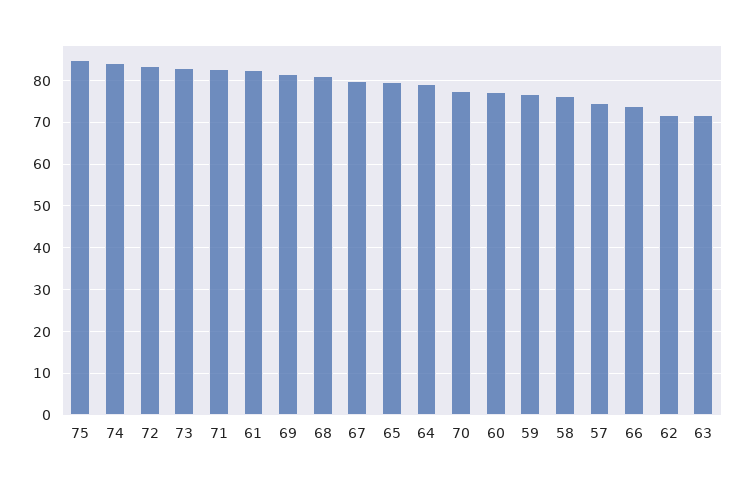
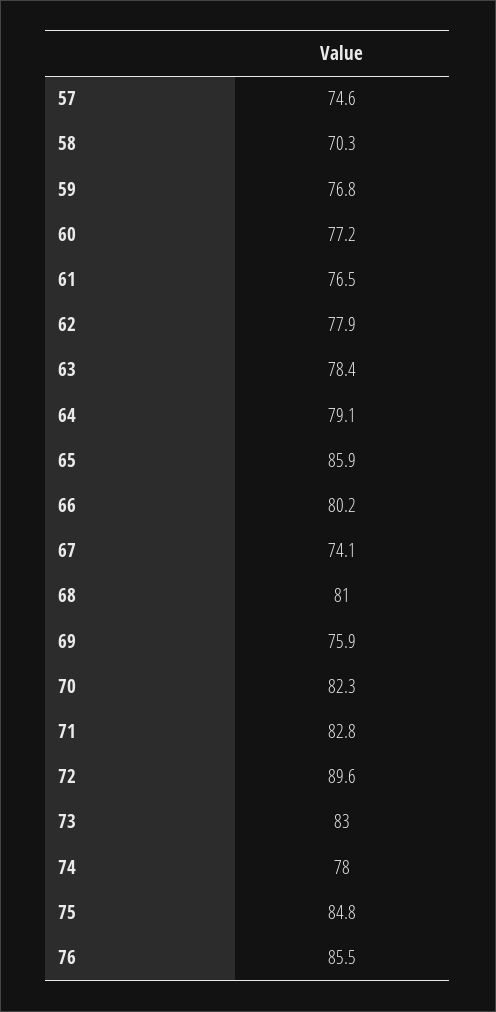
  {
    "75": 84.8,
-   "74": 84,
+   "74": 78,
-   "72": 84,
+   "72": 89.6,
    "73": 83,
    "71": 82.8,
-   "61": 82,
+   "61": 76.5,
-   "69": 82,
+   "69": 75.9,
    "68": 81,
-   "67": 80,
+   "67": 74.1,
-   "65": 80,
+   "65": 85.9,
    "64": 79.1,
-   "70": 78,
+   "70": 82.3,
    "60": 77.2,
    "59": 76.8,
-   "58": 76,
+   "58": 70.3,
    "57": 74.6,
-   "66": 74,
+   "66": 80.2,
-   "62": 72,
+   "62": 77.9,
-   "63": 72
+   "63": 78.4,
+   "76": 85.5
  }

